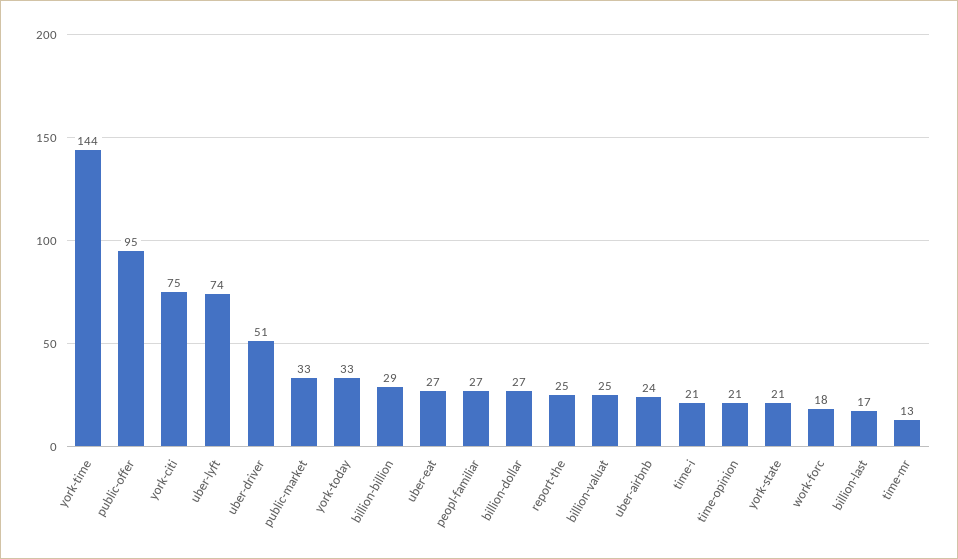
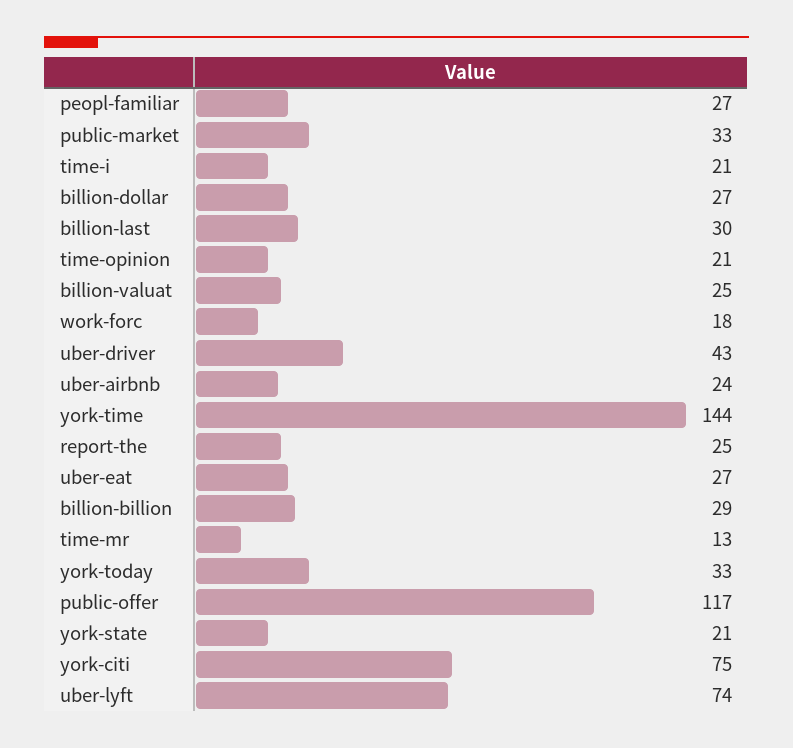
  {
    "york-time": 144,
-   "public-offer": 95,
+   "public-offer": 117,
    "york-citi": 75,
    "uber-lyft": 74,
-   "uber-driver": 51,
+   "uber-driver": 43,
    "public-market": 33,
    "york-today": 33,
    "billion-billion": 29,
    "uber-eat": 27,
    "peopl-familiar": 27,
    "billion-dollar": 27,
    "report-the": 25,
    "billion-valuat": 25,
    "uber-airbnb": 24,
    "time-i": 21,
    "time-opinion": 21,
    "york-state": 21,
    "work-forc": 18,
-   "billion-last": 17,
+   "billion-last": 30,
    "time-mr": 13
  }

